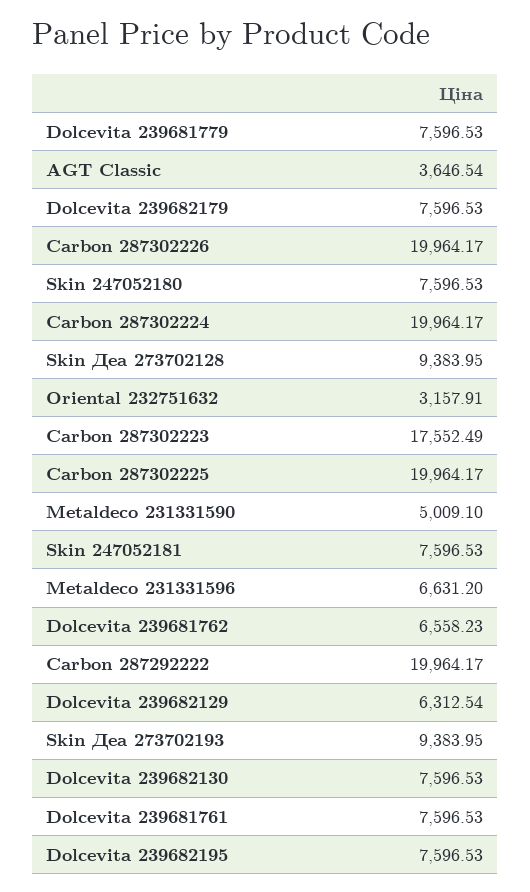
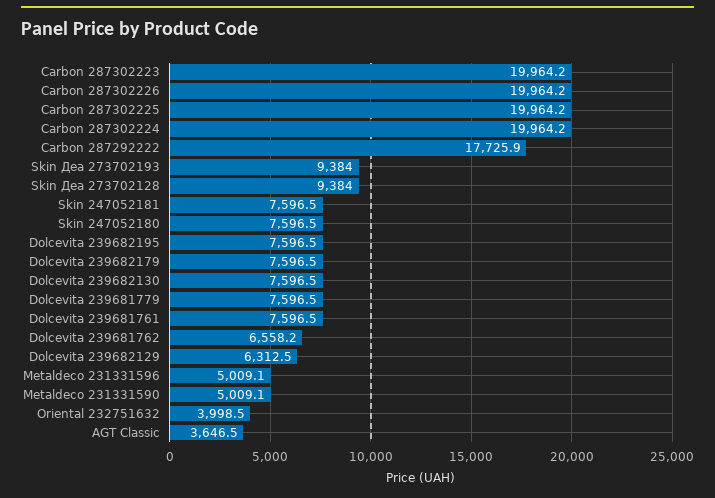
  {
    "Dolcevita 239681779": 7596.53,
    "AGT Classic": 3646.54,
    "Dolcevita 239682179": 7596.53,
    "Carbon 287302226": 19964.17,
    "Skin 247052180": 7596.53,
    "Carbon 287302224": 19964.17,
    "Skin Деа 273702128": 9383.95,
-   "Oriental 232751632": 3157.91,
+   "Oriental 232751632": 3998.5,
-   "Carbon 287302223": 17552.49,
+   "Carbon 287302223": 19964.2,
    "Carbon 287302225": 19964.17,
    "Metaldeco 231331590": 5009.1,
    "Skin 247052181": 7596.53,
-   "Metaldeco 231331596": 6631.2,
+   "Metaldeco 231331596": 5009.1,
    "Dolcevita 239681762": 6558.23,
-   "Carbon 287292222": 19964.17,
+   "Carbon 287292222": 17725.9,
    "Dolcevita 239682129": 6312.54,
    "Skin Деа 273702193": 9383.95,
    "Dolcevita 239682130": 7596.53,
    "Dolcevita 239681761": 7596.53,
    "Dolcevita 239682195": 7596.53
  }

